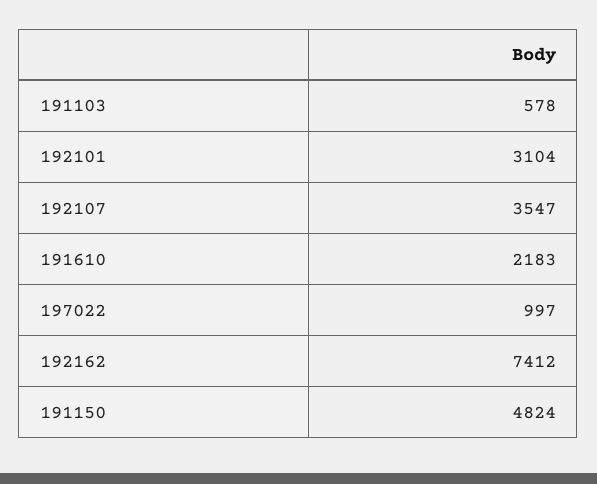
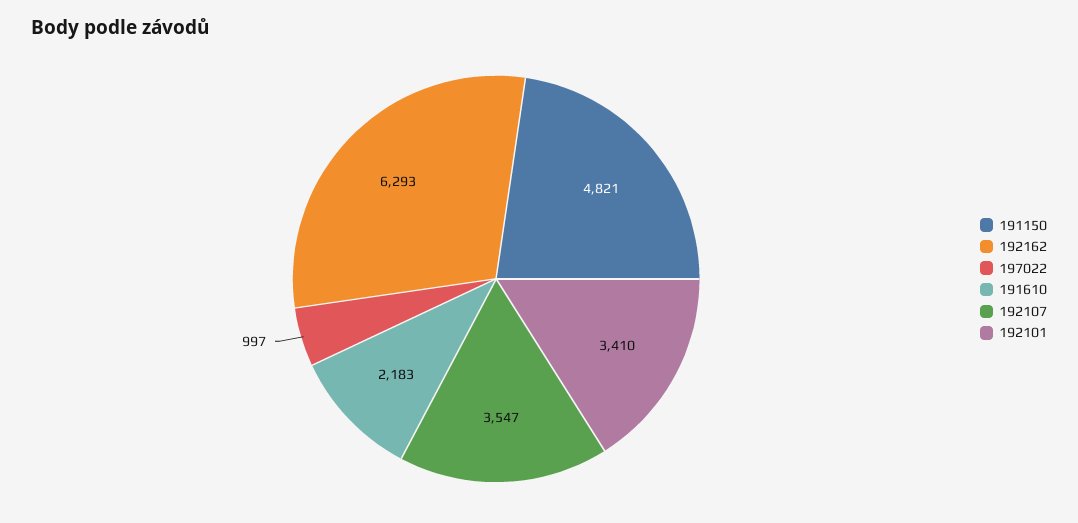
  {
-   "191103": 578,
-   "192101": 3104,
+   "192101": 3410,
    "192107": 3547,
    "191610": 2183,
    "197022": 997,
-   "192162": 7412,
+   "192162": 6293,
-   "191150": 4824
+   "191150": 4821
  }

